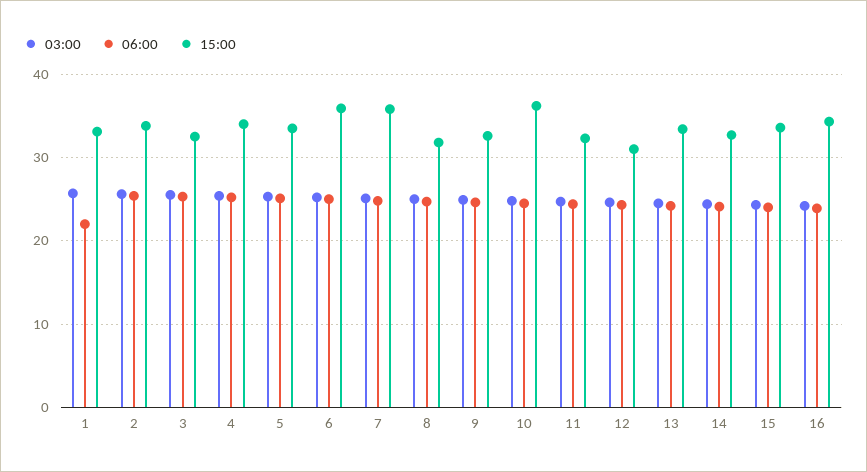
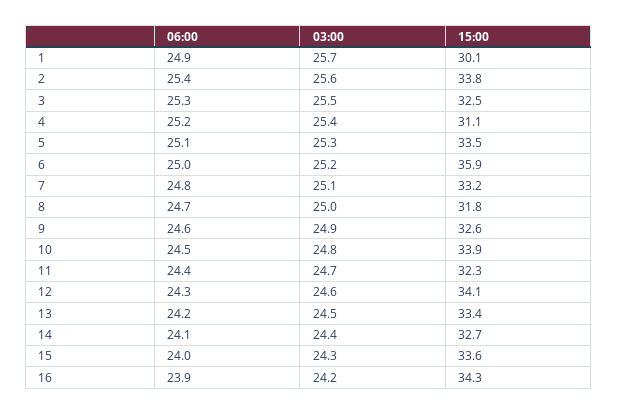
  {
    "03:00": {
      "1": 25.7,
      "2": 25.6,
      "3": 25.5,
      "4": 25.4,
      "5": 25.3,
      "6": 25.2,
      "7": 25.1,
      "8": 25,
      "9": 24.9,
      "10": 24.8,
      "11": 24.7,
      "12": 24.6,
      "13": 24.5,
      "14": 24.4,
      "15": 24.3,
      "16": 24.2
    },
    "06:00": {
-     "1": 22,
+     "1": 24.9,
      "2": 25.4,
      "3": 25.3,
      "4": 25.2,
      "5": 25.1,
      "6": 25,
      "7": 24.8,
      "8": 24.7,
      "9": 24.6,
      "10": 24.5,
      "11": 24.4,
      "12": 24.3,
      "13": 24.2,
      "14": 24.1,
      "15": 24,
      "16": 23.9
    },
    "15:00": {
-     "1": 33,
+     "1": 30.1,
      "2": 33.8,
      "3": 32.5,
-     "4": 34,
+     "4": 31.1,
      "5": 33.5,
      "6": 35.9,
-     "7": 36,
+     "7": 33.2,
      "8": 31.8,
      "9": 32.6,
-     "10": 36,
+     "10": 33.9,
      "11": 32.3,
-     "12": 31,
+     "12": 34.1,
      "13": 33.4,
      "14": 32.7,
      "15": 33.6,
      "16": 34.3
    }
  }

